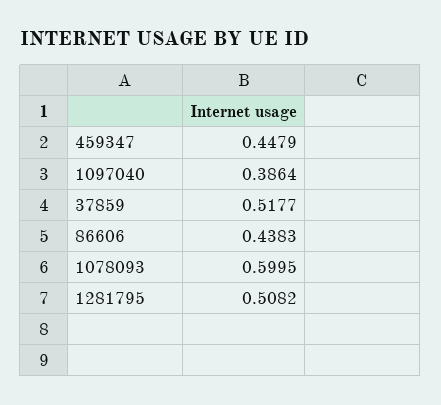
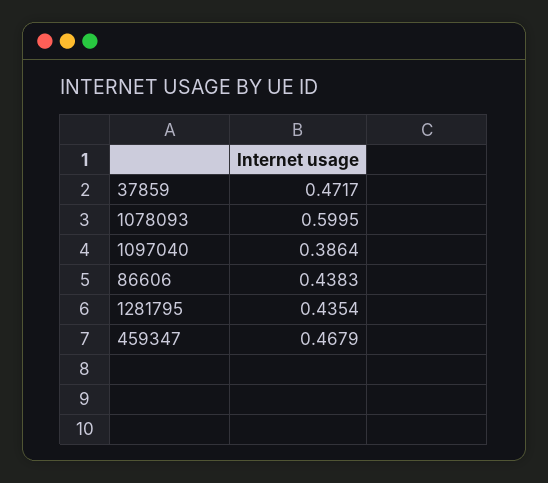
  {
-   "459347": 0.4479,
+   "459347": 0.4679,
    "1097040": 0.3864,
-   "37859": 0.5177,
+   "37859": 0.4717,
    "86606": 0.4383,
    "1078093": 0.5995,
-   "1281795": 0.5082
+   "1281795": 0.4354
  }

